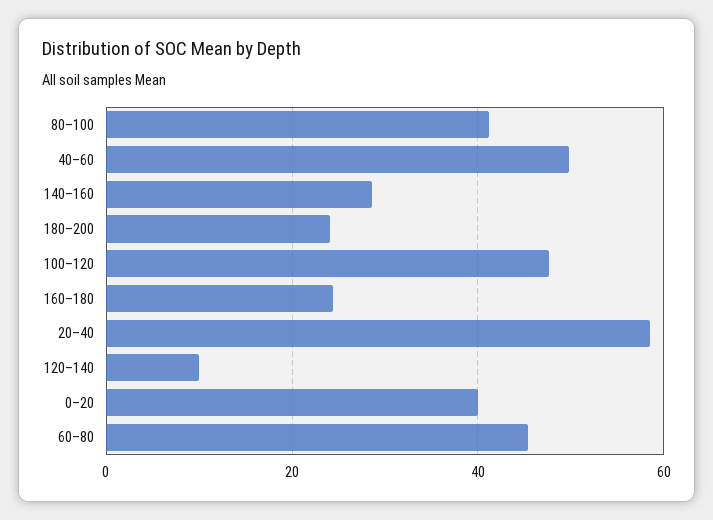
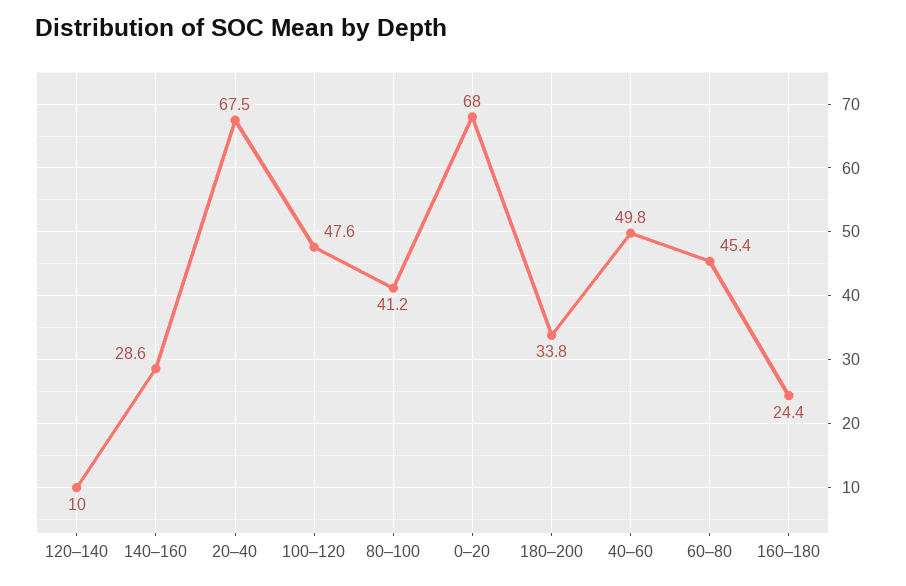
  {
    "80–100": 41.2,
    "40–60": 49.8,
    "140–160": 28.6,
-   "180–200": 24,
+   "180–200": 33.8,
    "100–120": 47.6,
    "160–180": 24.4,
-   "20–40": 58,
+   "20–40": 67.5,
    "120–140": 10,
-   "0–20": 40,
+   "0–20": 68,
    "60–80": 45.4
  }

